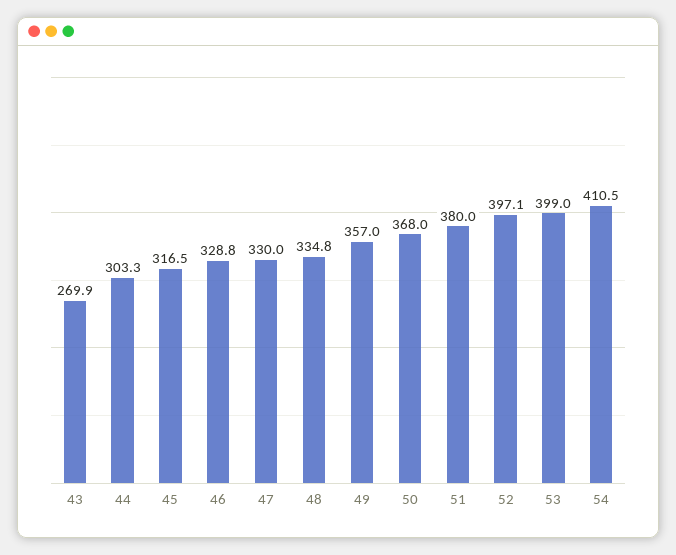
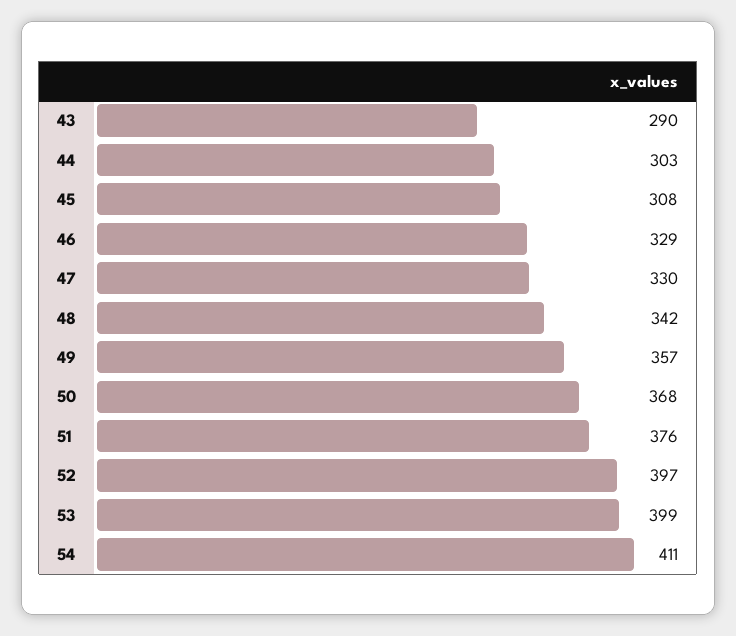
  {
-   "43": 269.9,
+   "43": 290,
    "44": 303.3,
-   "45": 316.5,
+   "45": 308,
    "46": 328.8,
    "47": 330,
-   "48": 334.8,
+   "48": 342,
    "49": 357,
    "50": 368,
-   "51": 380,
+   "51": 376,
    "52": 397.1,
    "53": 399,
    "54": 410.5
  }

